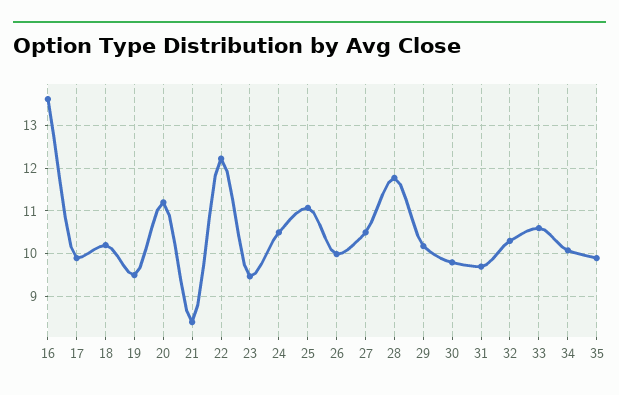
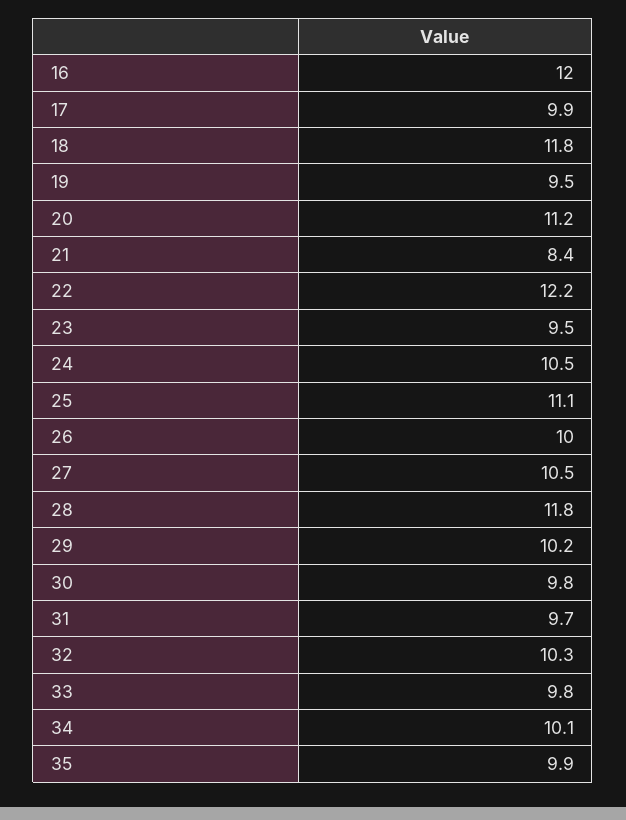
  {
-   "16": 13.6,
+   "16": 12,
    "17": 9.9,
-   "18": 10.2,
+   "18": 11.8,
    "19": 9.5,
    "20": 11.2,
    "21": 8.4,
    "22": 12.2,
    "23": 9.5,
    "24": 10.5,
    "25": 11.1,
    "26": 10,
    "27": 10.5,
    "28": 11.8,
    "29": 10.2,
    "30": 9.8,
    "31": 9.7,
    "32": 10.3,
-   "33": 10.6,
+   "33": 9.8,
    "34": 10.1,
    "35": 9.9
  }

